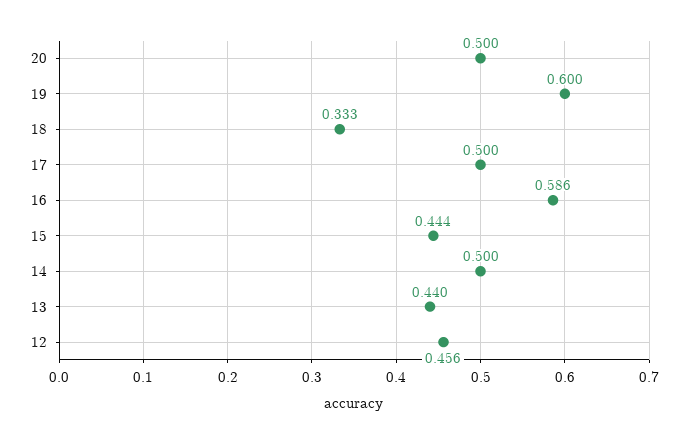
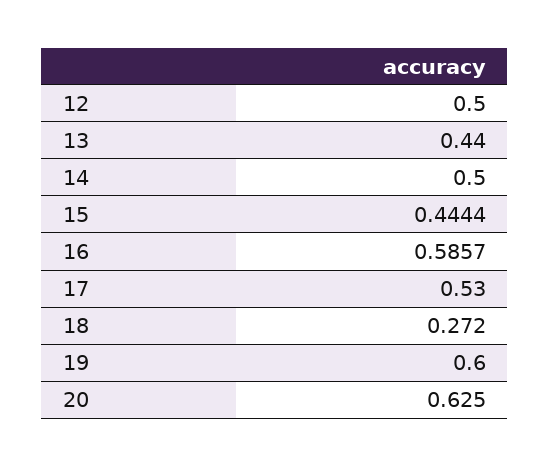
  {
-   "20": 0.5,
+   "20": 0.625,
    "19": 0.6,
-   "18": 0.333,
+   "18": 0.272,
-   "17": 0.5,
+   "17": 0.53,
    "16": 0.5857,
    "15": 0.4444,
    "14": 0.5,
    "13": 0.44,
-   "12": 0.456
+   "12": 0.5
  }

